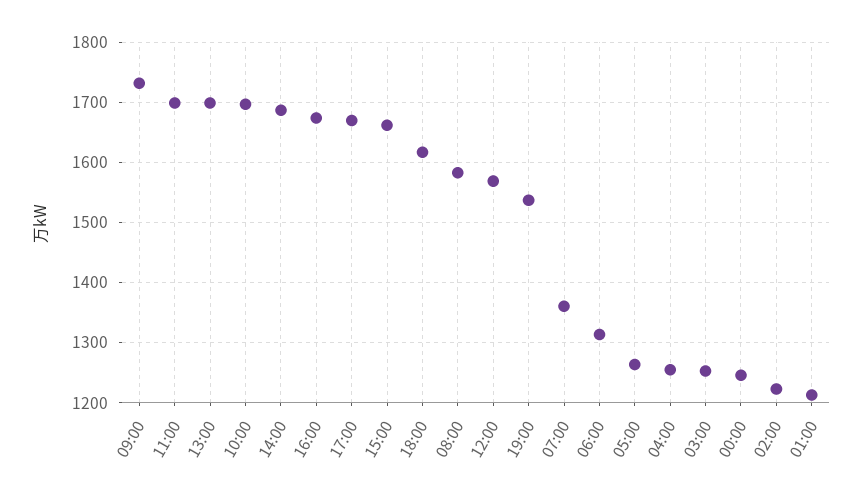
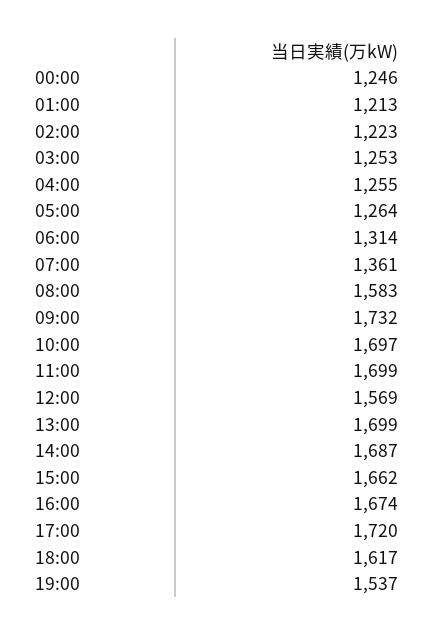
  {
    "09:00": 1732,
    "11:00": 1699,
    "13:00": 1699,
    "10:00": 1697,
    "14:00": 1687,
    "16:00": 1674,
-   "17:00": 1670,
+   "17:00": 1720,
    "15:00": 1662,
    "18:00": 1617,
    "08:00": 1583,
    "12:00": 1569,
    "19:00": 1537,
    "07:00": 1361,
    "06:00": 1314,
    "05:00": 1264,
    "04:00": 1255,
    "03:00": 1253,
    "00:00": 1246,
    "02:00": 1223,
    "01:00": 1213
  }

